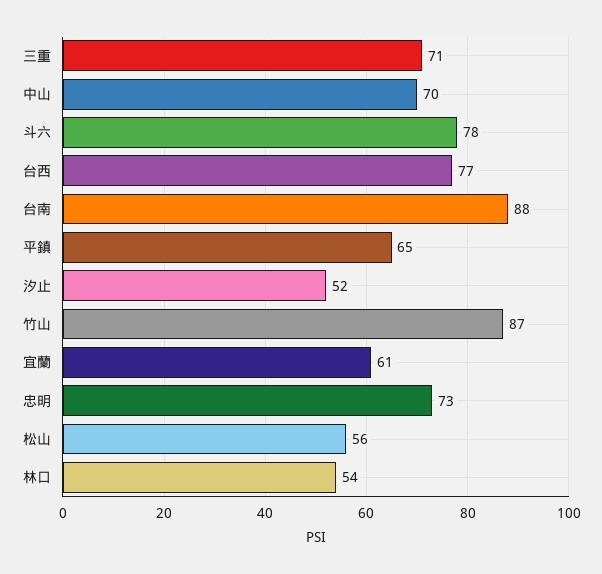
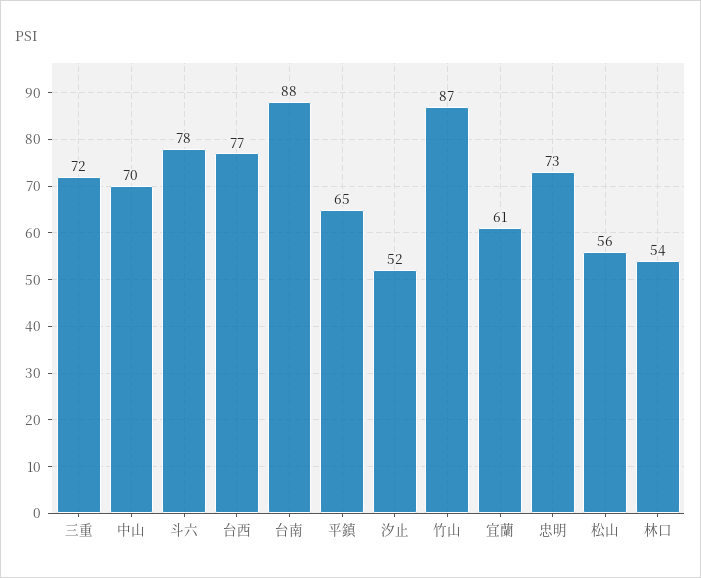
  {
-   "三重": 71,
+   "三重": 72,
    "中山": 70,
    "斗六": 78,
    "台西": 77,
    "台南": 88,
    "平鎮": 65,
    "汐止": 52,
    "竹山": 87,
    "宜蘭": 61,
    "忠明": 73,
    "松山": 56,
    "林口": 54
  }

